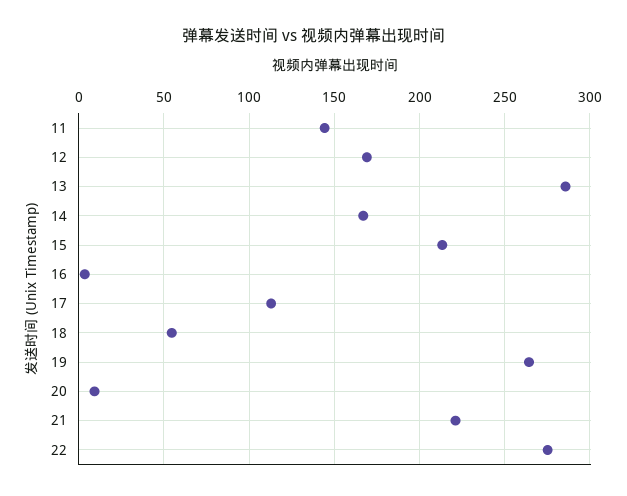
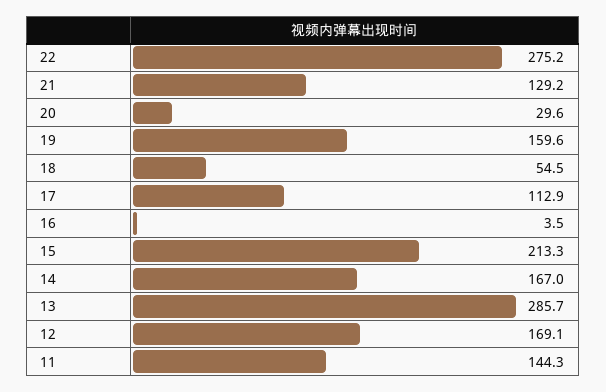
  {
    "11": 144.3,
    "12": 169.1,
    "13": 285.7,
    "14": 167,
    "15": 213.3,
    "16": 3.5,
    "17": 112.9,
    "18": 54.5,
-   "19": 265,
+   "19": 159.6,
-   "20": 10,
+   "20": 29.6,
-   "21": 220,
+   "21": 129.2,
    "22": 275.2
  }

